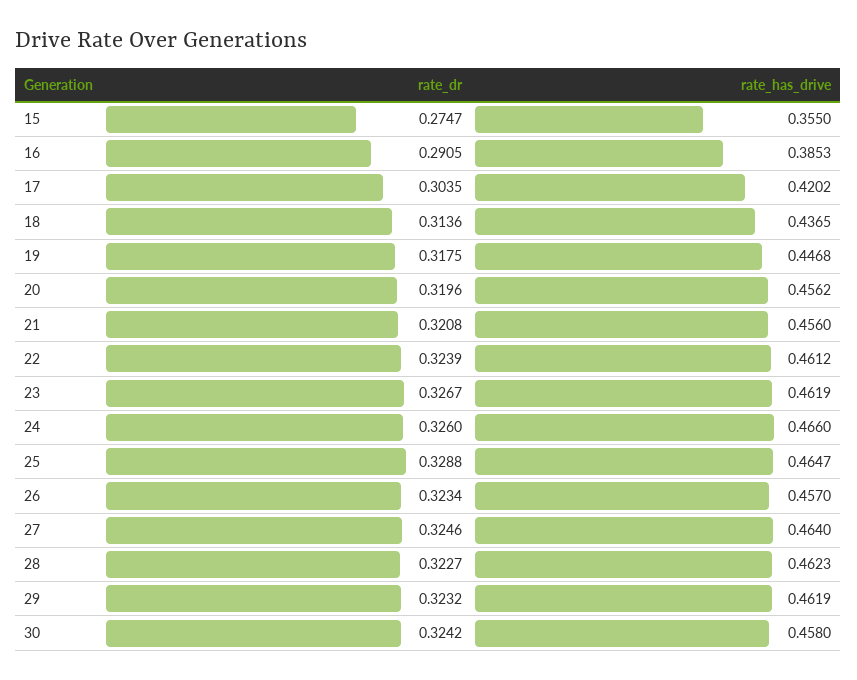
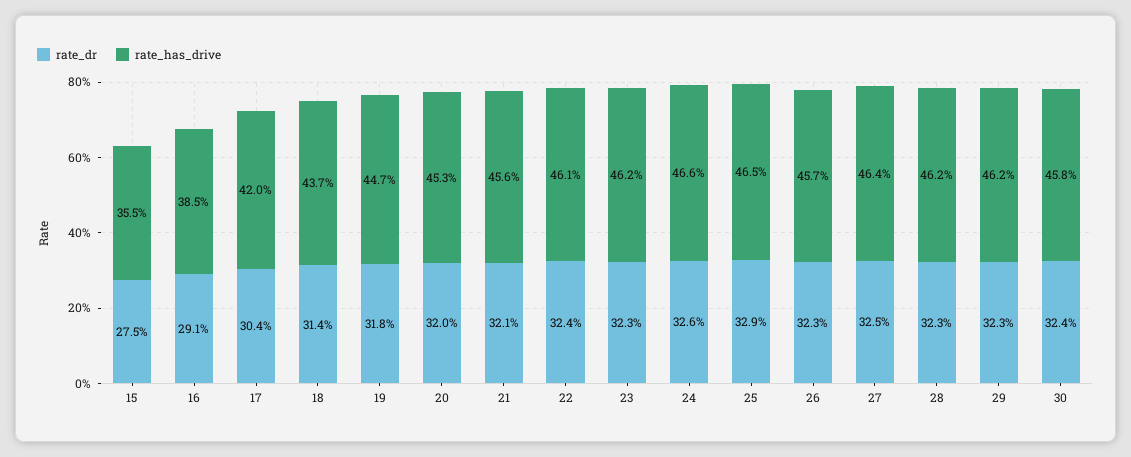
  {
    "rate_dr": {
      "15": 0.2747,
      "16": 0.2905,
      "17": 0.3035,
      "18": 0.3136,
      "19": 0.3175,
      "20": 0.3196,
      "21": 0.3208,
      "22": 0.3239,
-     "23": 0.3267,
+     "23": 0.323,
      "24": 0.326,
      "25": 0.3288,
      "26": 0.3234,
      "27": 0.3246,
      "28": 0.3227,
      "29": 0.3232,
      "30": 0.3242
    },
    "rate_has_drive": {
      "15": 0.355,
      "16": 0.3853,
      "17": 0.4202,
      "18": 0.4365,
      "19": 0.4468,
-     "20": 0.4562,
+     "20": 0.453,
      "21": 0.456,
      "22": 0.4612,
      "23": 0.4619,
      "24": 0.466,
      "25": 0.4647,
      "26": 0.457,
      "27": 0.464,
      "28": 0.4623,
      "29": 0.4619,
      "30": 0.458
    }
  }

